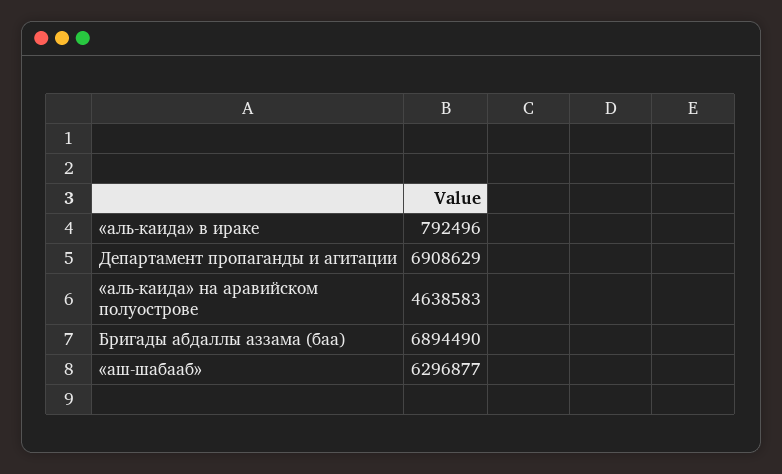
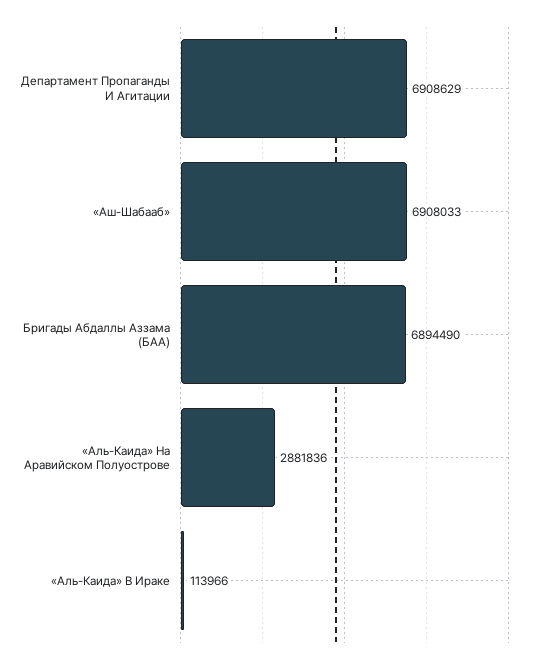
  {
-   "«аль-каида» в ираке": 792496,
+   "«аль-каида» в ираке": 113966,
    "Департамент пропаганды и агитации": 6908629,
-   "«аль-каида» на аравийском полуострове": 4638583,
+   "«аль-каида» на аравийском полуострове": 2881836,
    "Бригады абдаллы аззама (баа)": 6894490,
-   "«аш-шабааб»": 6296877
+   "«аш-шабааб»": 6908033
  }

